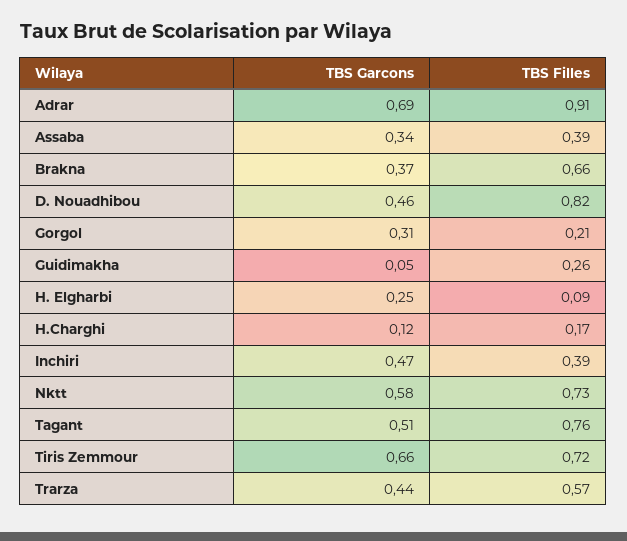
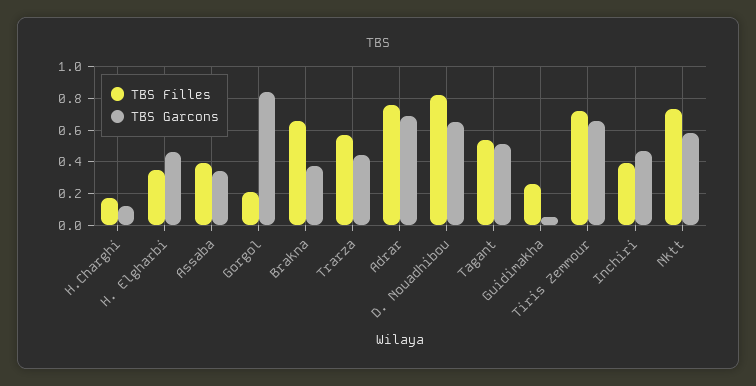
  {
    "TBS Garcons": {
      "Adrar": 0.69,
      "Assaba": 0.34,
      "Brakna": 0.37,
-     "D. Nouadhibou": 0.46,
+     "D. Nouadhibou": 0.65,
-     "Gorgol": 0.31,
+     "Gorgol": 0.85,
      "Guidimakha": 0.05,
-     "H. Elgharbi": 0.25,
+     "H. Elgharbi": 0.45,
      "H.Charghi": 0.12,
      "Inchiri": 0.47,
      "Nktt": 0.58,
      "Tagant": 0.51,
      "Tiris Zemmour": 0.66,
      "Trarza": 0.44
    },
    "TBS Filles": {
-     "Adrar": 0.91,
+     "Adrar": 0.75,
      "Assaba": 0.39,
      "Brakna": 0.66,
      "D. Nouadhibou": 0.82,
      "Gorgol": 0.21,
      "Guidimakha": 0.26,
-     "H. Elgharbi": 0.09,
+     "H. Elgharbi": 0.35,
      "H.Charghi": 0.17,
      "Inchiri": 0.39,
      "Nktt": 0.73,
-     "Tagant": 0.76,
+     "Tagant": 0.55,
      "Tiris Zemmour": 0.72,
      "Trarza": 0.57
    }
  }

